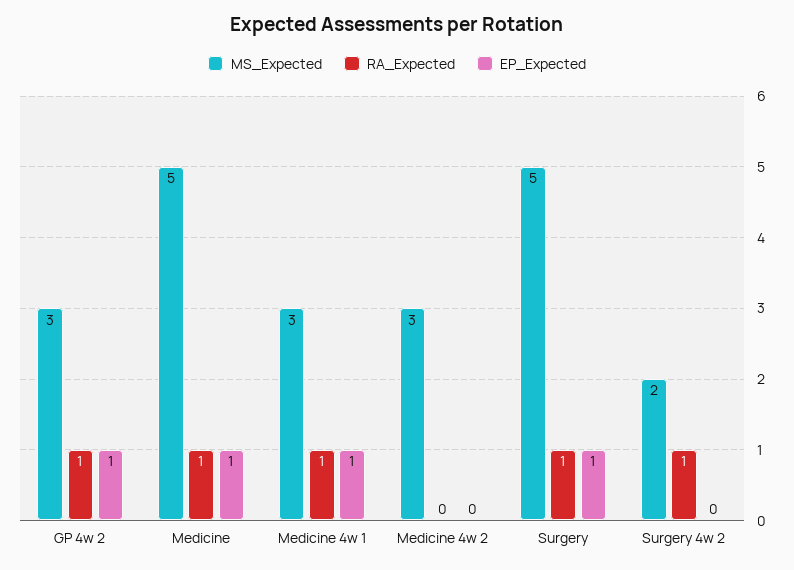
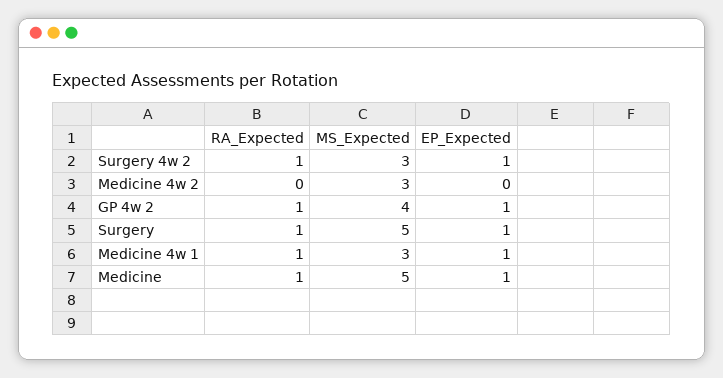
  {
    "MS_Expected": {
-     "GP 4w 2": 3,
+     "GP 4w 2": 4,
      "Medicine": 5,
      "Medicine 4w 1": 3,
      "Medicine 4w 2": 3,
      "Surgery": 5,
-     "Surgery 4w 2": 2
+     "Surgery 4w 2": 3
    },
    "RA_Expected": {
      "GP 4w 2": 1,
      "Medicine": 1,
      "Medicine 4w 1": 1,
      "Medicine 4w 2": 0,
      "Surgery": 1,
      "Surgery 4w 2": 1
    },
    "EP_Expected": {
      "GP 4w 2": 1,
      "Medicine": 1,
      "Medicine 4w 1": 1,
      "Medicine 4w 2": 0,
      "Surgery": 1,
-     "Surgery 4w 2": 0
+     "Surgery 4w 2": 1
    }
  }

